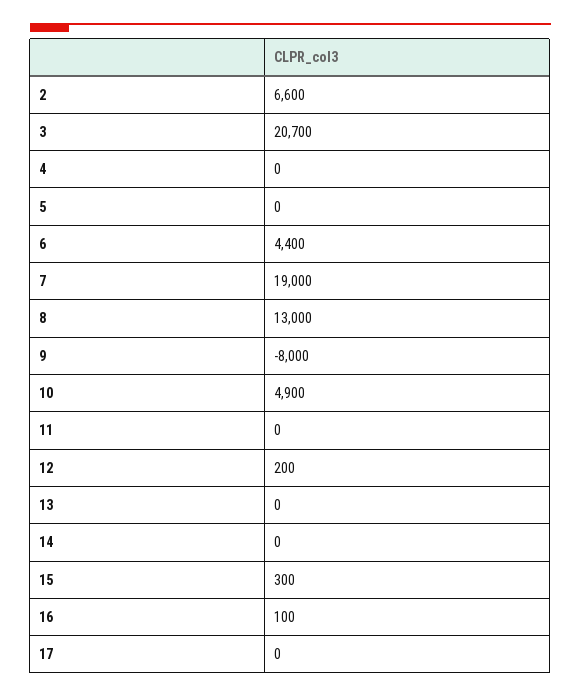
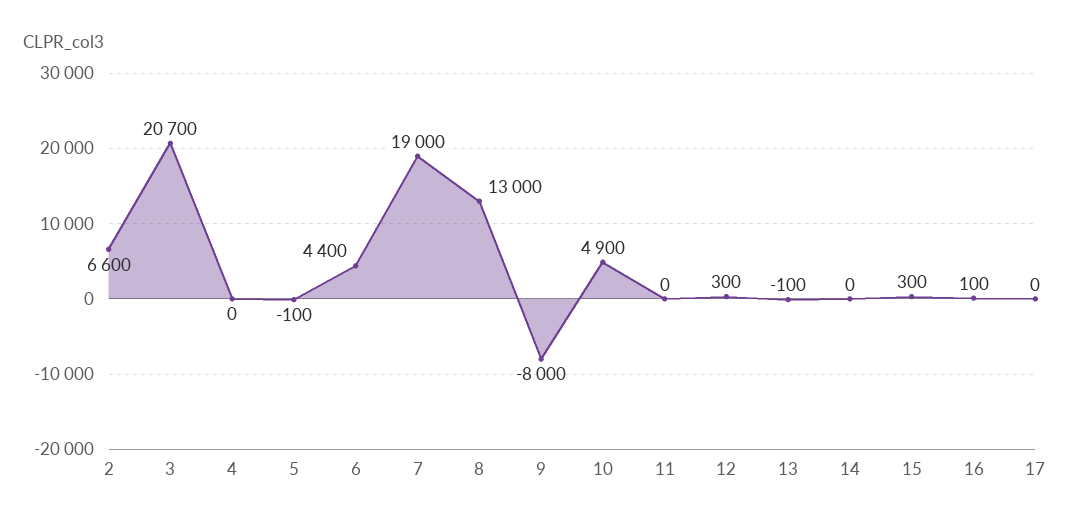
  {
    "2": 6600,
    "3": 20700,
    "4": 0,
-   "5": 0,
+   "5": -100,
    "6": 4400,
    "7": 19000,
    "8": 13000,
    "9": -8000,
    "10": 4900,
    "11": 0,
-   "12": 200,
+   "12": 300,
-   "13": 0,
+   "13": -100,
    "14": 0,
    "15": 300,
    "16": 100,
    "17": 0
  }

